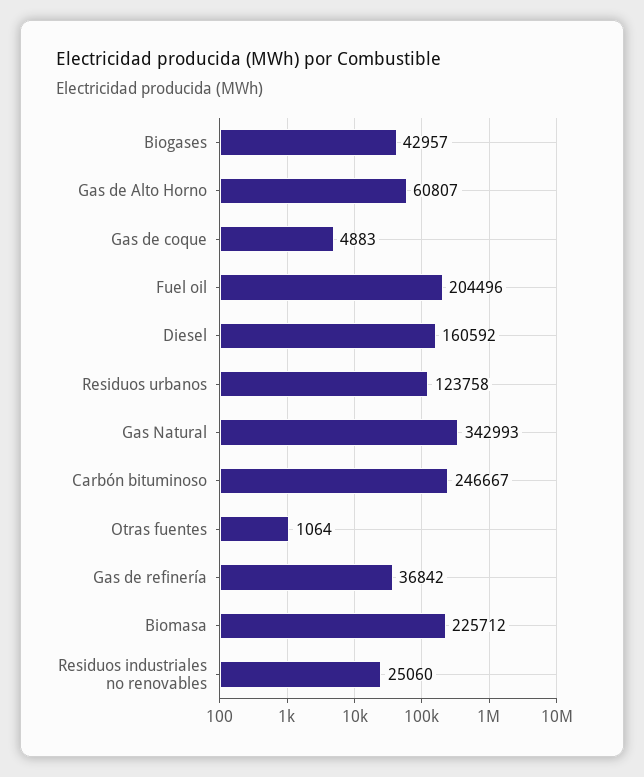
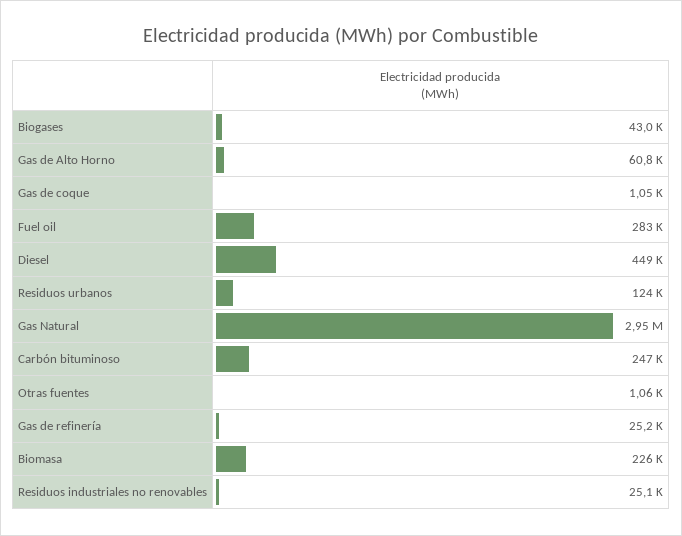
  {
    "Biogases": 42957,
    "Gas de Alto Horno": 60807,
-   "Gas de coque": 4883,
+   "Gas de coque": 1050,
-   "Fuel oil": 204496,
+   "Fuel oil": 283000,
-   "Diesel": 160592,
+   "Diesel": 449000,
    "Residuos urbanos": 123758,
-   "Gas Natural": 342993,
+   "Gas Natural": 2950000,
    "Carbón bituminoso": 246667,
    "Otras fuentes": 1064,
-   "Gas de refinería": 36842,
+   "Gas de refinería": 25200,
    "Biomasa": 225712,
    "Residuos industriales no renovables": 25060
  }

